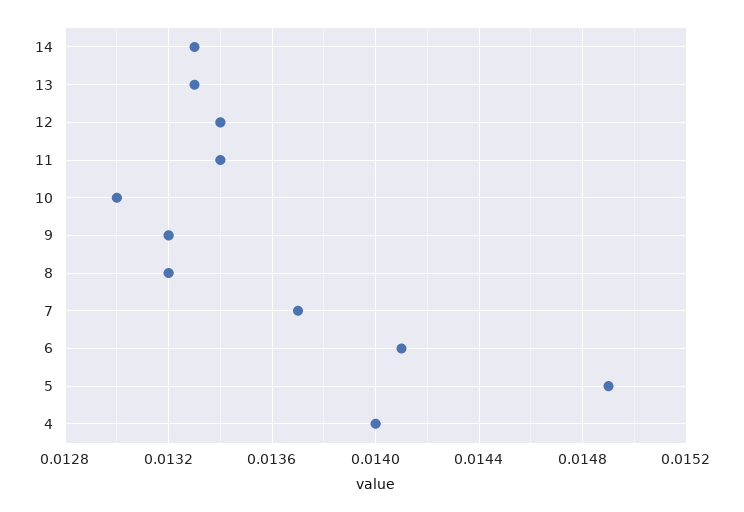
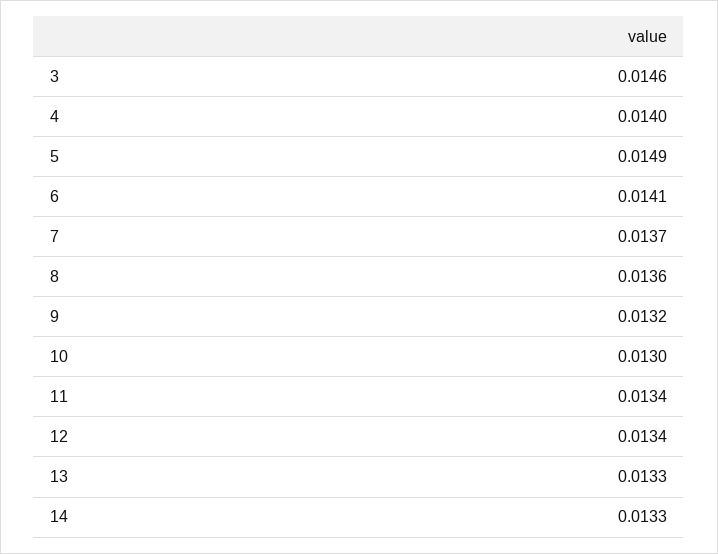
  {
    "14": 0.0133,
    "13": 0.0133,
    "12": 0.0134,
    "11": 0.0134,
    "10": 0.013,
    "9": 0.0132,
-   "8": 0.0132,
+   "8": 0.0136,
    "7": 0.0137,
    "6": 0.0141,
    "5": 0.0149,
-   "4": 0.014
+   "4": 0.014,
+   "3": 0.0146
  }

